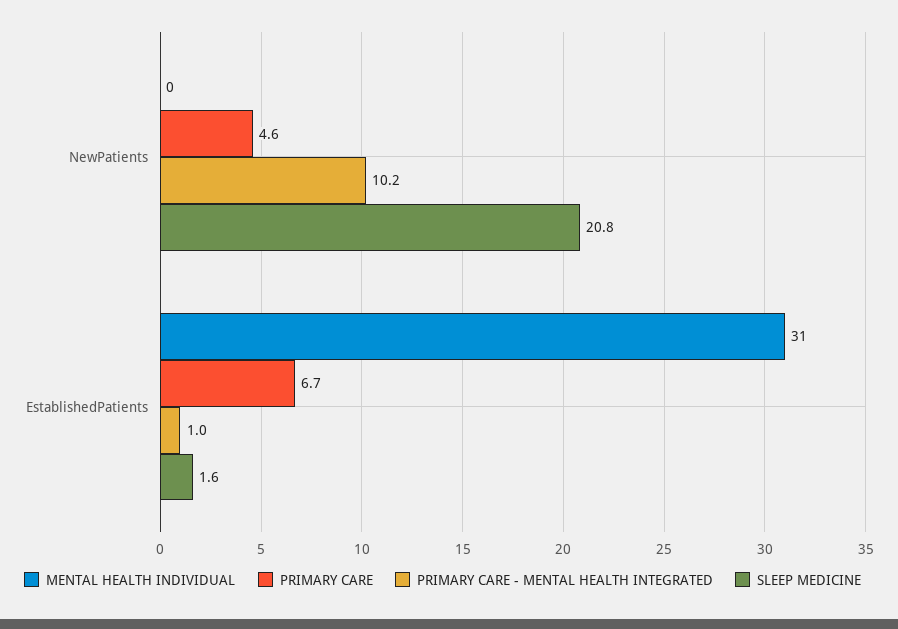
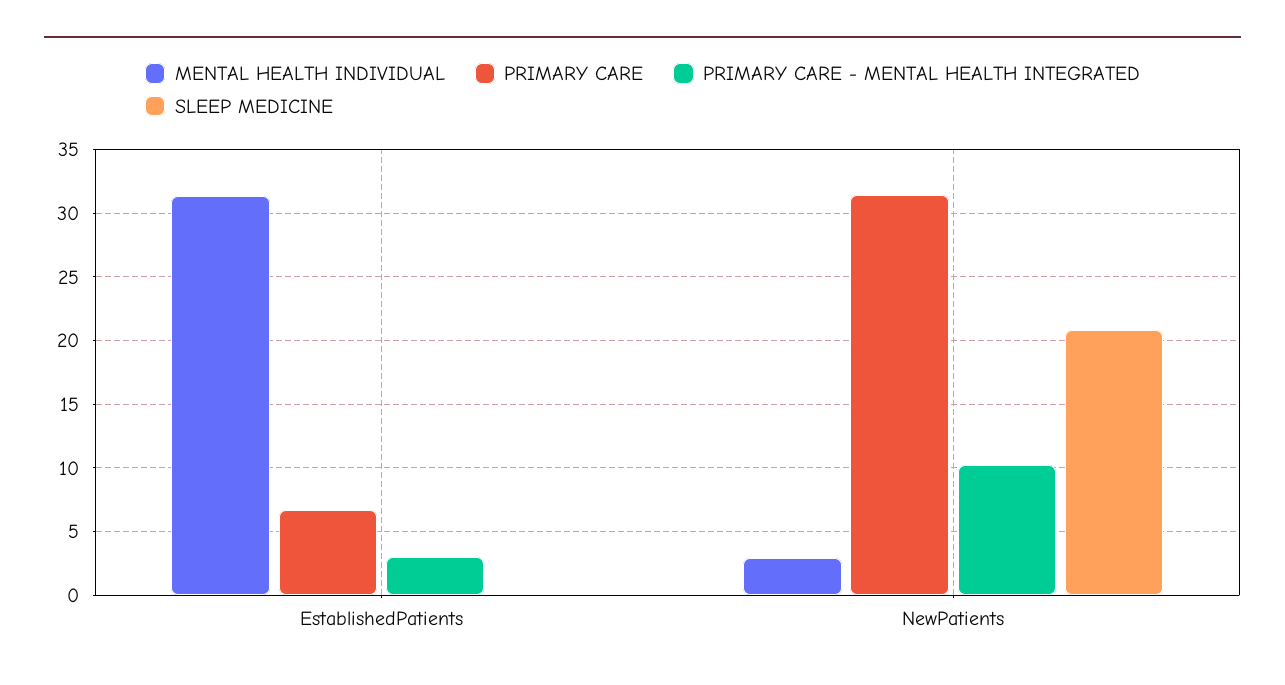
  {
    "MENTAL HEALTH INDIVIDUAL": {
-     "NewPatients": 0,
+     "NewPatients": 3,
      "EstablishedPatients": 31
    },
    "PRIMARY CARE": {
-     "NewPatients": 4.6,
+     "NewPatients": 31.5,
      "EstablishedPatients": 6.7
    },
    "PRIMARY CARE - MENTAL HEALTH INTEGRATED": {
      "NewPatients": 10.2,
-     "EstablishedPatients": 1
+     "EstablishedPatients": 3
    },
    "SLEEP MEDICINE": {
      "NewPatients": 20.8,
-     "EstablishedPatients": 1.6
+     "EstablishedPatients": 0
    }
  }

